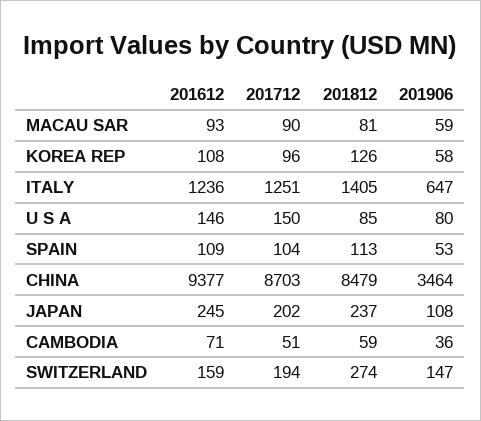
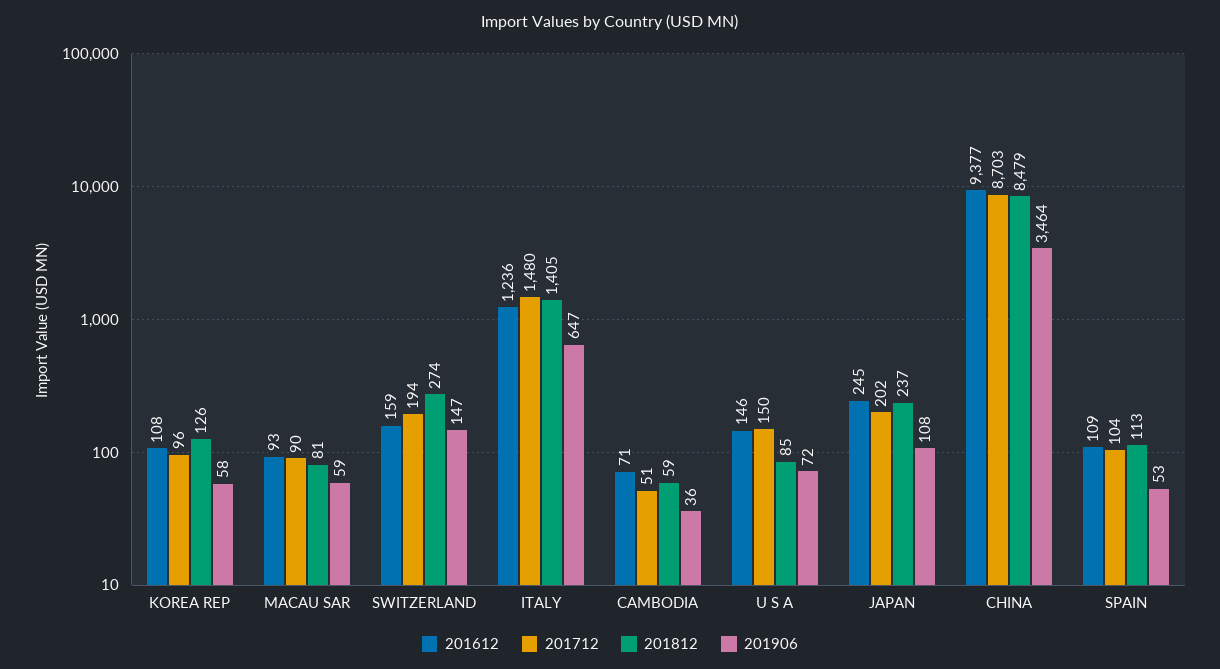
  {
    "201612": {
      "MACAU SAR": 93,
      "KOREA REP": 108,
      "ITALY": 1236,
      "U S A": 146,
      "SPAIN": 109,
      "CHINA": 9377,
      "JAPAN": 245,
      "CAMBODIA": 71,
      "SWITZERLAND": 159
    },
    "201712": {
      "MACAU SAR": 90,
      "KOREA REP": 96,
-     "ITALY": 1251,
+     "ITALY": 1480,
      "U S A": 150,
      "SPAIN": 104,
      "CHINA": 8703,
      "JAPAN": 202,
      "CAMBODIA": 51,
      "SWITZERLAND": 194
    },
    "201812": {
      "MACAU SAR": 81,
      "KOREA REP": 126,
      "ITALY": 1405,
      "U S A": 85,
      "SPAIN": 113,
      "CHINA": 8479,
      "JAPAN": 237,
      "CAMBODIA": 59,
      "SWITZERLAND": 274
    },
    "201906": {
      "MACAU SAR": 59,
      "KOREA REP": 58,
      "ITALY": 647,
-     "U S A": 80,
+     "U S A": 72,
      "SPAIN": 53,
      "CHINA": 3464,
      "JAPAN": 108,
      "CAMBODIA": 36,
      "SWITZERLAND": 147
    }
  }

